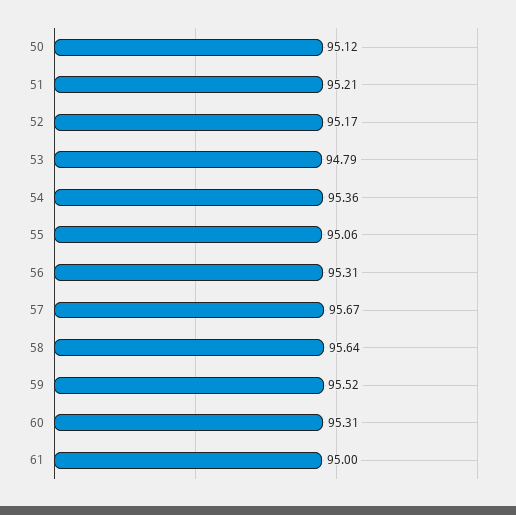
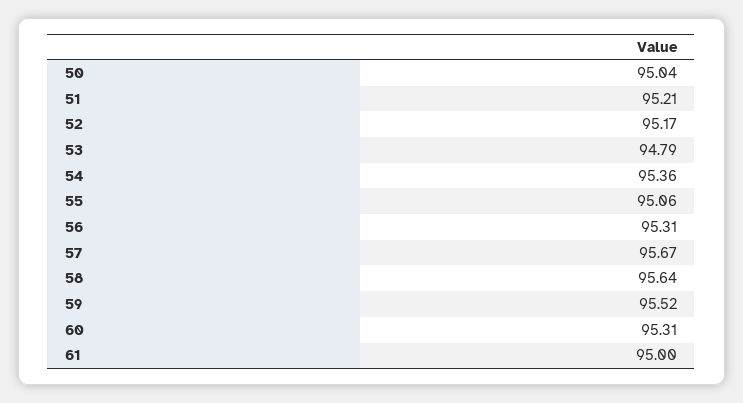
  {
-   "50": 95.12,
+   "50": 95.04,
    "51": 95.21,
    "52": 95.17,
    "53": 94.79,
    "54": 95.36,
    "55": 95.06,
    "56": 95.31,
    "57": 95.67,
    "58": 95.64,
    "59": 95.52,
    "60": 95.31,
    "61": 95
  }

